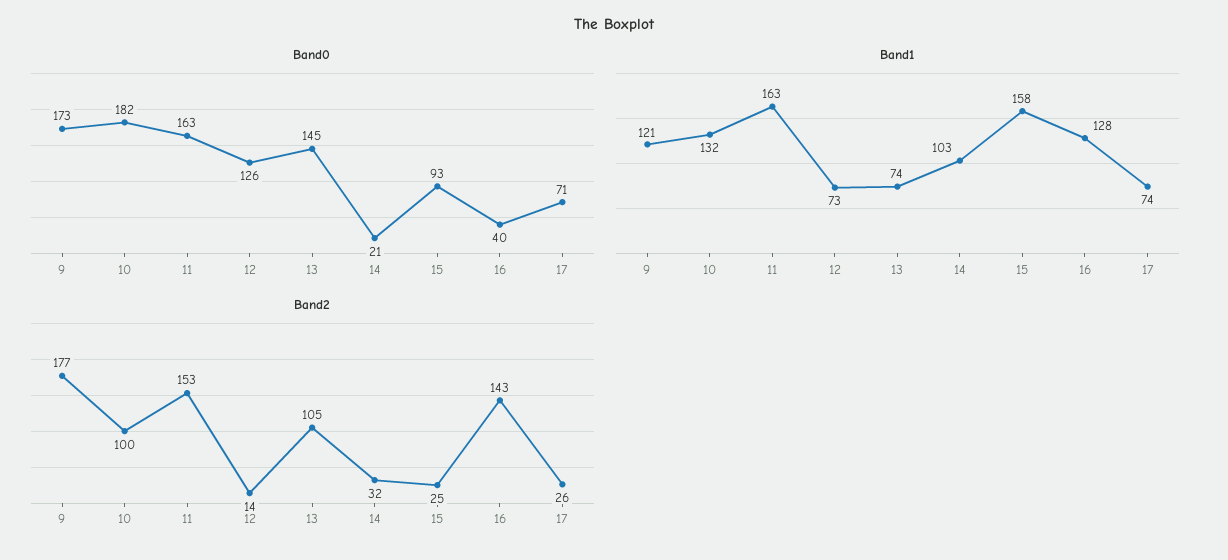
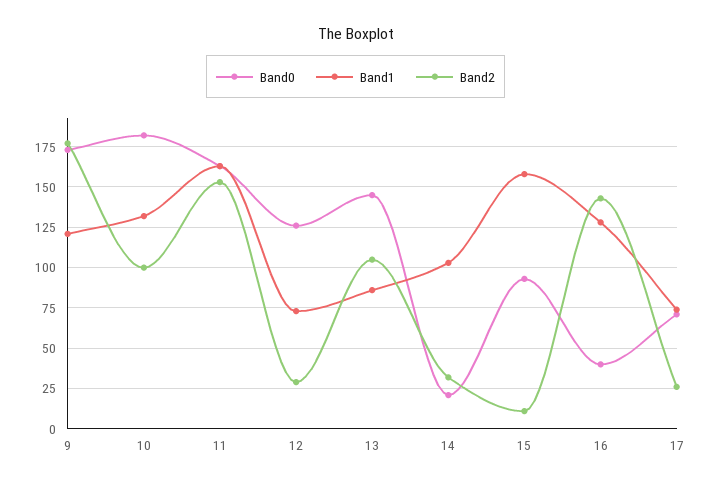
  {
    "Band0": {
      "9": 173,
      "10": 182,
      "11": 163,
      "12": 126,
      "13": 145,
      "14": 21,
      "15": 93,
      "16": 40,
      "17": 71
    },
    "Band1": {
      "9": 121,
      "10": 132,
      "11": 163,
      "12": 73,
-     "13": 74,
+     "13": 85,
      "14": 103,
      "15": 158,
      "16": 128,
      "17": 74
    },
    "Band2": {
      "9": 177,
      "10": 100,
      "11": 153,
-     "12": 14,
+     "12": 30,
      "13": 105,
      "14": 32,
-     "15": 25,
+     "15": 10,
      "16": 143,
      "17": 26
    }
  }

